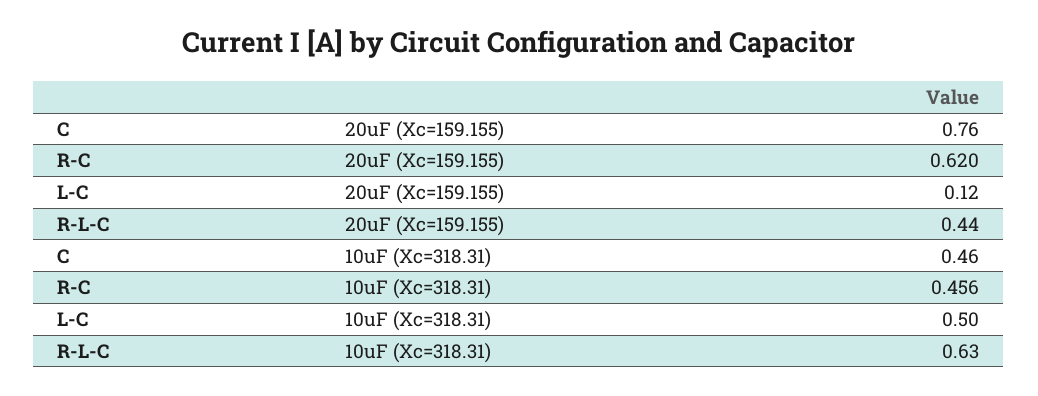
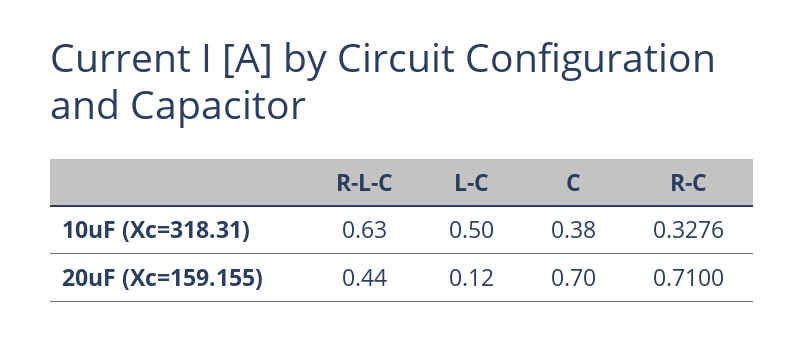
  {
    "C": {
-     "20uF (Xc=159.155)": 0.76,
+     "20uF (Xc=159.155)": 0.7,
-     "10uF (Xc=318.31)": 0.46
+     "10uF (Xc=318.31)": 0.38
    },
    "R-C": {
-     "20uF (Xc=159.155)": 0.62,
+     "20uF (Xc=159.155)": 0.71,
-     "10uF (Xc=318.31)": 0.456
+     "10uF (Xc=318.31)": 0.3276
    },
    "L-C": {
      "20uF (Xc=159.155)": 0.12,
      "10uF (Xc=318.31)": 0.5
    },
    "R-L-C": {
      "20uF (Xc=159.155)": 0.44,
      "10uF (Xc=318.31)": 0.63
    }
  }

